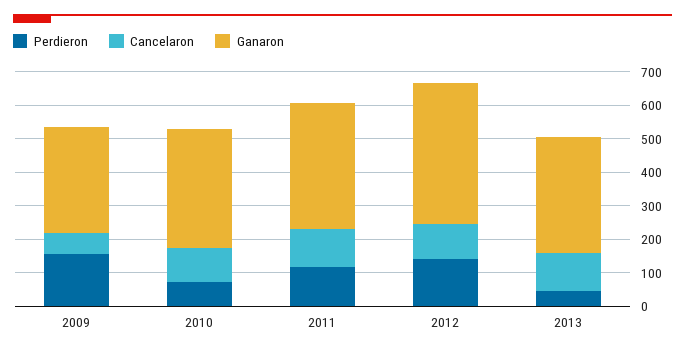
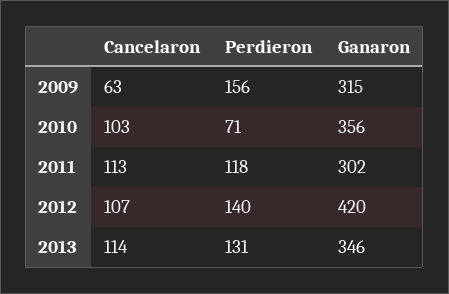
  {
    "Perdieron": {
      "2009": 156,
      "2010": 71,
      "2011": 118,
      "2012": 140,
-     "2013": 50
+     "2013": 131
    },
    "Cancelaron": {
      "2009": 63,
      "2010": 103,
      "2011": 113,
      "2012": 107,
      "2013": 114
    },
    "Ganaron": {
      "2009": 315,
      "2010": 356,
-     "2011": 375,
+     "2011": 302,
      "2012": 420,
      "2013": 346
    }
  }

